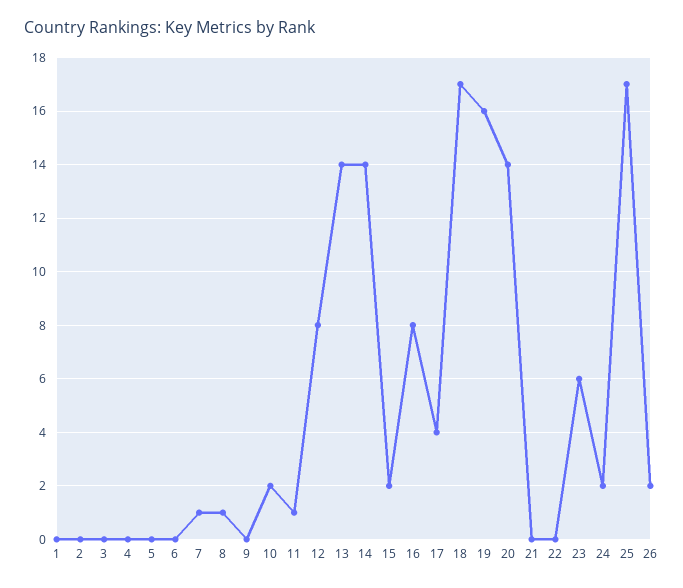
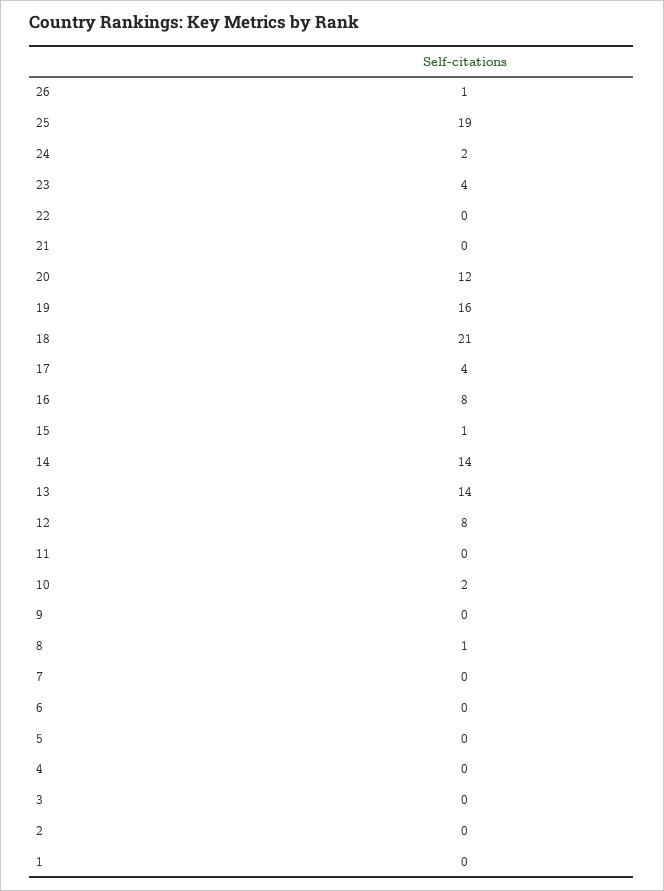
  {
    "1": 0,
    "2": 0,
    "3": 0,
    "4": 0,
    "5": 0,
    "6": 0,
-   "7": 1,
+   "7": 0,
    "8": 1,
    "9": 0,
    "10": 2,
-   "11": 1,
+   "11": 0,
    "12": 8,
    "13": 14,
    "14": 14,
-   "15": 2,
+   "15": 1,
    "16": 8,
    "17": 4,
-   "18": 17,
+   "18": 21,
    "19": 16,
-   "20": 14,
+   "20": 12,
    "21": 0,
    "22": 0,
-   "23": 6,
+   "23": 4,
    "24": 2,
-   "25": 17,
+   "25": 19,
-   "26": 2
+   "26": 1
  }

